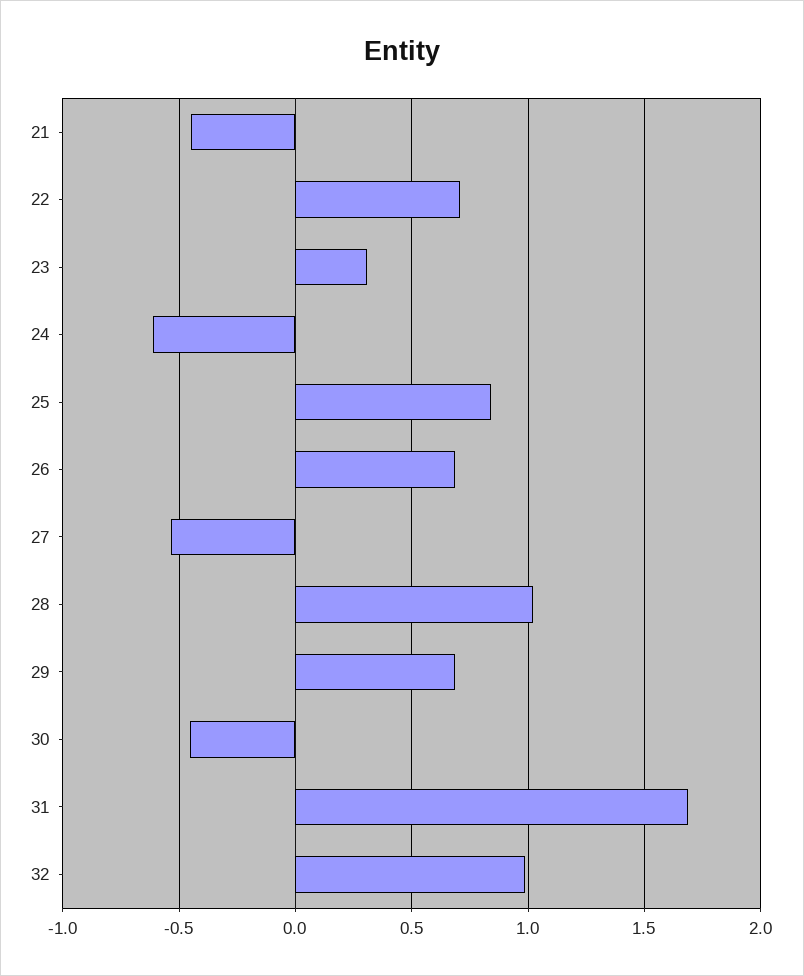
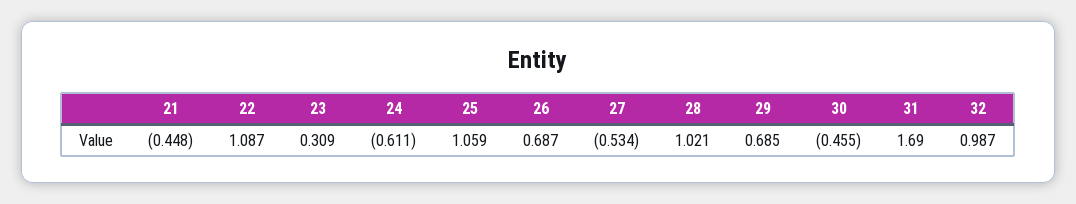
  {
    "21": -0.448,
-   "22": 0.7,
+   "22": 1.087,
    "23": 0.309,
    "24": -0.611,
-   "25": 0.85,
+   "25": 1.059,
    "26": 0.687,
    "27": -0.534,
    "28": 1.021,
    "29": 0.685,
    "30": -0.455,
    "31": 1.69,
    "32": 0.987
  }

